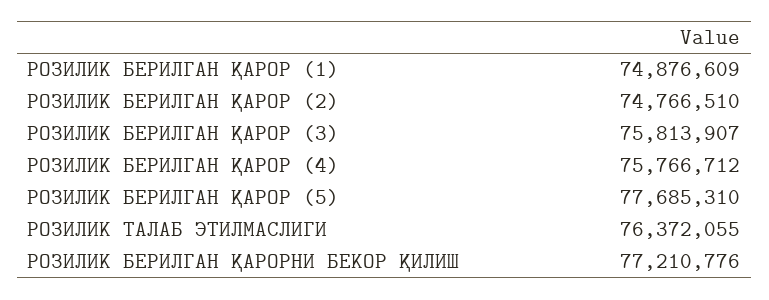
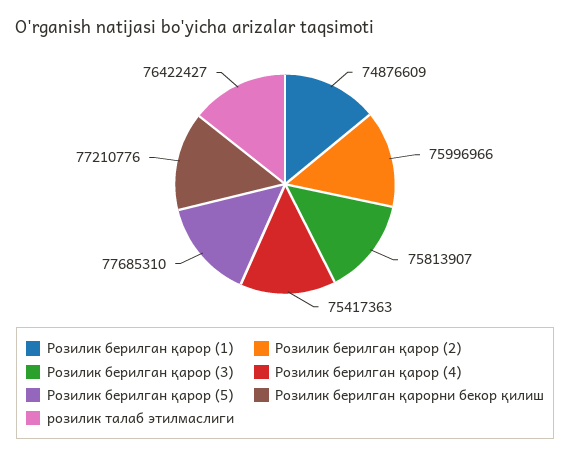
  {
    "РОЗИЛИК БЕРИЛГАН ҚАРОР (1)": 74876609,
-   "РОЗИЛИК БЕРИЛГАН ҚАРОР (2)": 74766510,
+   "РОЗИЛИК БЕРИЛГАН ҚАРОР (2)": 75996966,
    "РОЗИЛИК БЕРИЛГАН ҚАРОР (3)": 75813907,
-   "РОЗИЛИК БЕРИЛГАН ҚАРОР (4)": 75766712,
+   "РОЗИЛИК БЕРИЛГАН ҚАРОР (4)": 75417363,
    "РОЗИЛИК БЕРИЛГАН ҚАРОР (5)": 77685310,
-   "РОЗИЛИК ТАЛАБ ЭТИЛМАСЛИГИ": 76372055,
+   "РОЗИЛИК ТАЛАБ ЭТИЛМАСЛИГИ": 76422427,
    "РОЗИЛИК БЕРИЛГАН ҚАРОРНИ БЕКОР ҚИЛИШ": 77210776
  }

